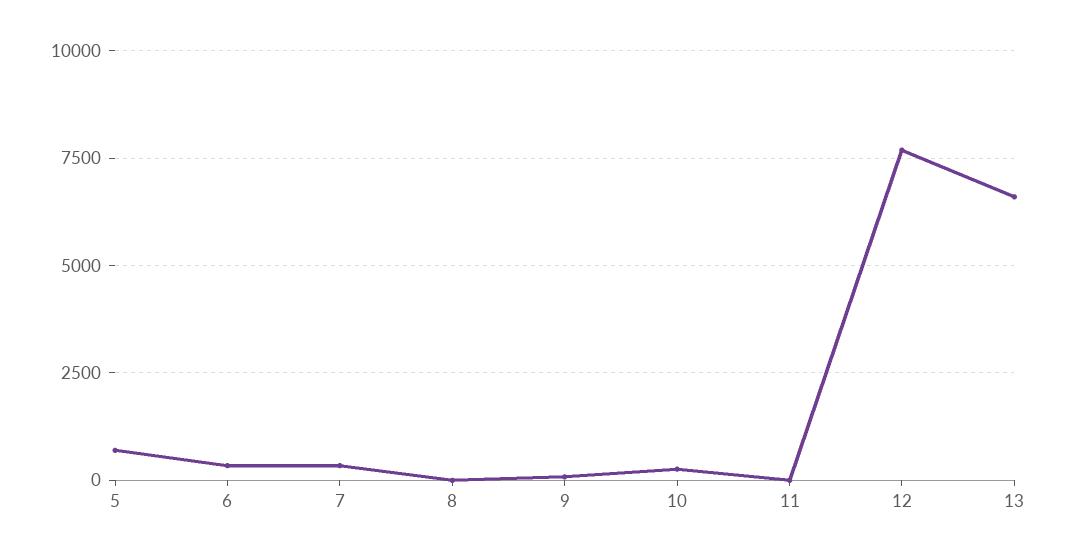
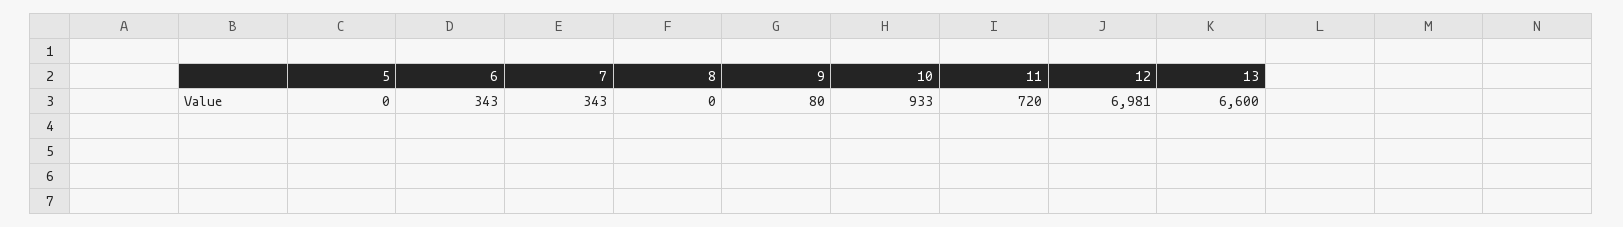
  {
-   "5": 750,
+   "5": 0,
    "6": 343,
    "7": 343,
    "8": 0,
    "9": 80,
-   "10": 250,
+   "10": 933,
-   "11": 0,
+   "11": 720,
-   "12": 7750,
+   "12": 6981,
    "13": 6600
  }

